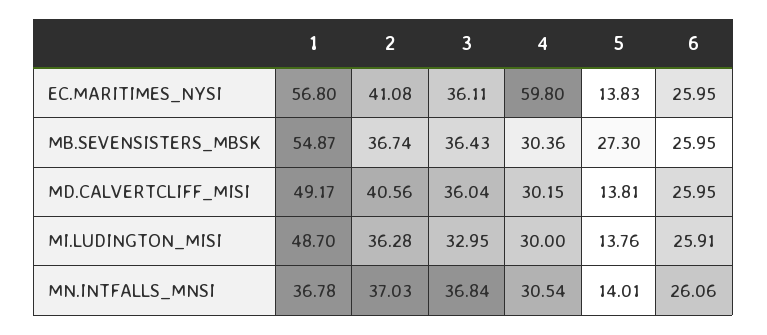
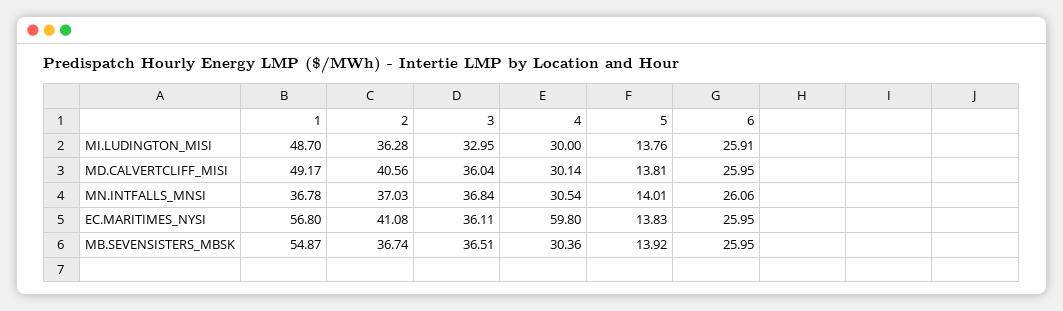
  {
    "1": {
      "EC.MARITIMES_NYSI": 56.8,
      "MB.SEVENSISTERS_MBSK": 54.87,
      "MD.CALVERTCLIFF_MISI": 49.17,
      "MI.LUDINGTON_MISI": 48.7,
      "MN.INTFALLS_MNSI": 36.78
    },
    "2": {
      "EC.MARITIMES_NYSI": 41.08,
      "MB.SEVENSISTERS_MBSK": 36.74,
      "MD.CALVERTCLIFF_MISI": 40.56,
      "MI.LUDINGTON_MISI": 36.28,
      "MN.INTFALLS_MNSI": 37.03
    },
    "3": {
      "EC.MARITIMES_NYSI": 36.11,
-     "MB.SEVENSISTERS_MBSK": 36.43,
+     "MB.SEVENSISTERS_MBSK": 36.51,
      "MD.CALVERTCLIFF_MISI": 36.04,
      "MI.LUDINGTON_MISI": 32.95,
      "MN.INTFALLS_MNSI": 36.84
    },
    "4": {
      "EC.MARITIMES_NYSI": 59.8,
      "MB.SEVENSISTERS_MBSK": 30.36,
-     "MD.CALVERTCLIFF_MISI": 30.15,
+     "MD.CALVERTCLIFF_MISI": 30.14,
      "MI.LUDINGTON_MISI": 30,
      "MN.INTFALLS_MNSI": 30.54
    },
    "5": {
      "EC.MARITIMES_NYSI": 13.83,
-     "MB.SEVENSISTERS_MBSK": 27.3,
+     "MB.SEVENSISTERS_MBSK": 13.92,
      "MD.CALVERTCLIFF_MISI": 13.81,
      "MI.LUDINGTON_MISI": 13.76,
      "MN.INTFALLS_MNSI": 14.01
    },
    "6": {
      "EC.MARITIMES_NYSI": 25.95,
      "MB.SEVENSISTERS_MBSK": 25.95,
      "MD.CALVERTCLIFF_MISI": 25.95,
      "MI.LUDINGTON_MISI": 25.91,
      "MN.INTFALLS_MNSI": 26.06
    }
  }

